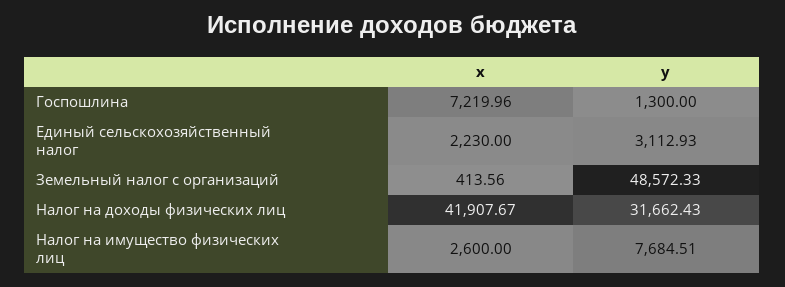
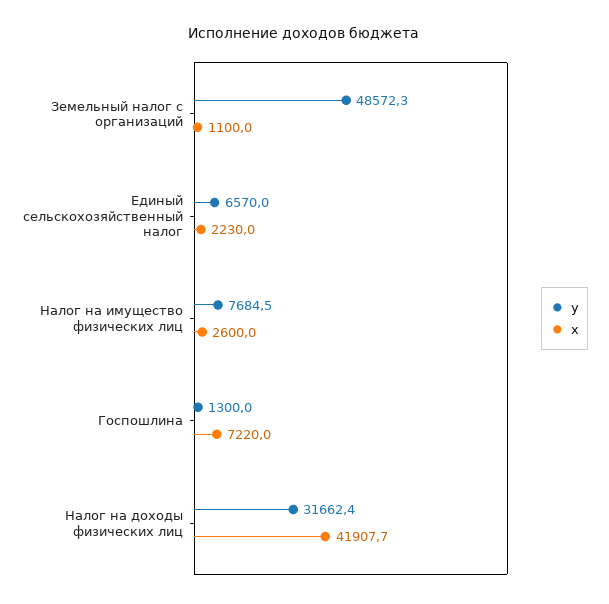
  {
    "x": {
      "Госпошлина": 7219.96,
      "Единый сельскохозяйственный налог": 2230,
-     "Земельный налог с организаций": 413.56,
+     "Земельный налог с организаций": 1100,
      "Налог на доходы физических лиц": 41907.67,
      "Налог на имущество физических лиц": 2600
    },
    "y": {
      "Госпошлина": 1300,
-     "Единый сельскохозяйственный налог": 3112.93,
+     "Единый сельскохозяйственный налог": 6570,
      "Земельный налог с организаций": 48572.33,
      "Налог на доходы физических лиц": 31662.43,
      "Налог на имущество физических лиц": 7684.51
    }
  }

